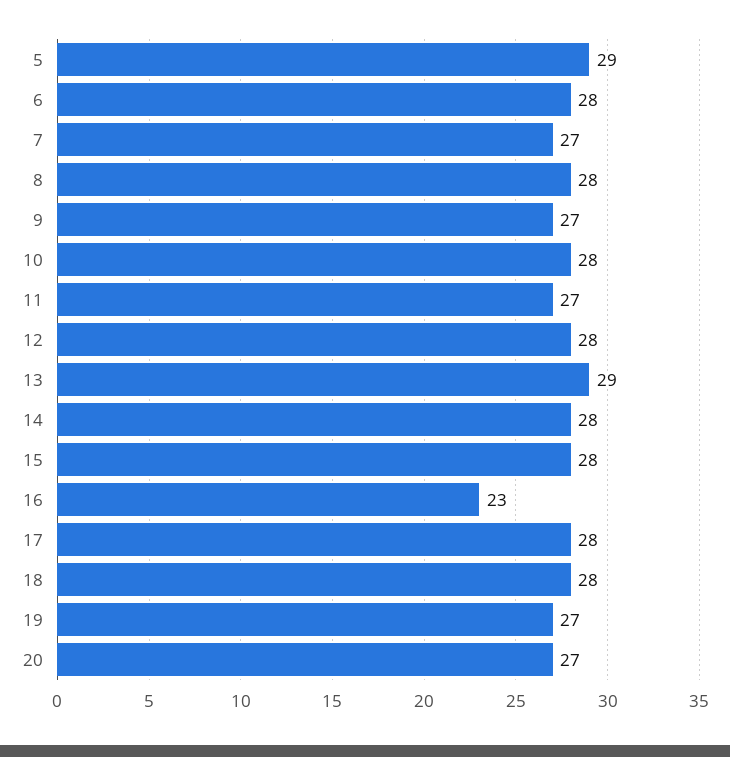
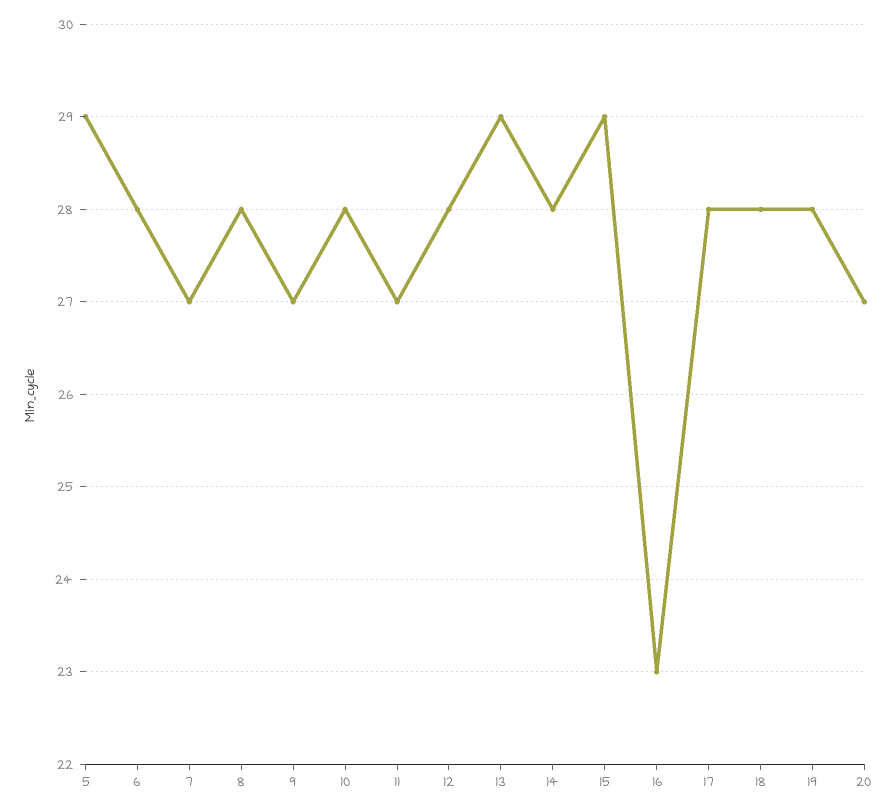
  {
    "5": 29,
    "6": 28,
    "7": 27,
    "8": 28,
    "9": 27,
    "10": 28,
    "11": 27,
    "12": 28,
    "13": 29,
    "14": 28,
-   "15": 28,
+   "15": 29,
    "16": 23,
    "17": 28,
    "18": 28,
-   "19": 27,
+   "19": 28,
    "20": 27
  }

